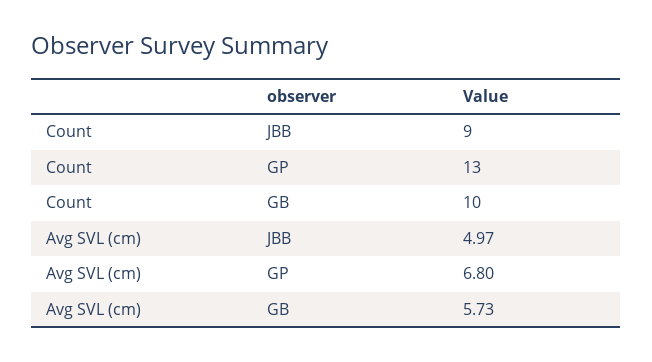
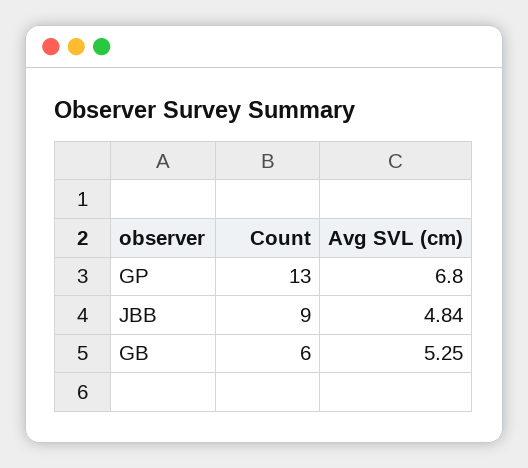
  {
    "Count": {
      "JBB": 9,
      "GP": 13,
-     "GB": 10
+     "GB": 6
    },
    "Avg SVL (cm)": {
-     "JBB": 4.97,
+     "JBB": 4.84,
      "GP": 6.8,
-     "GB": 5.73
+     "GB": 5.25
    }
  }

